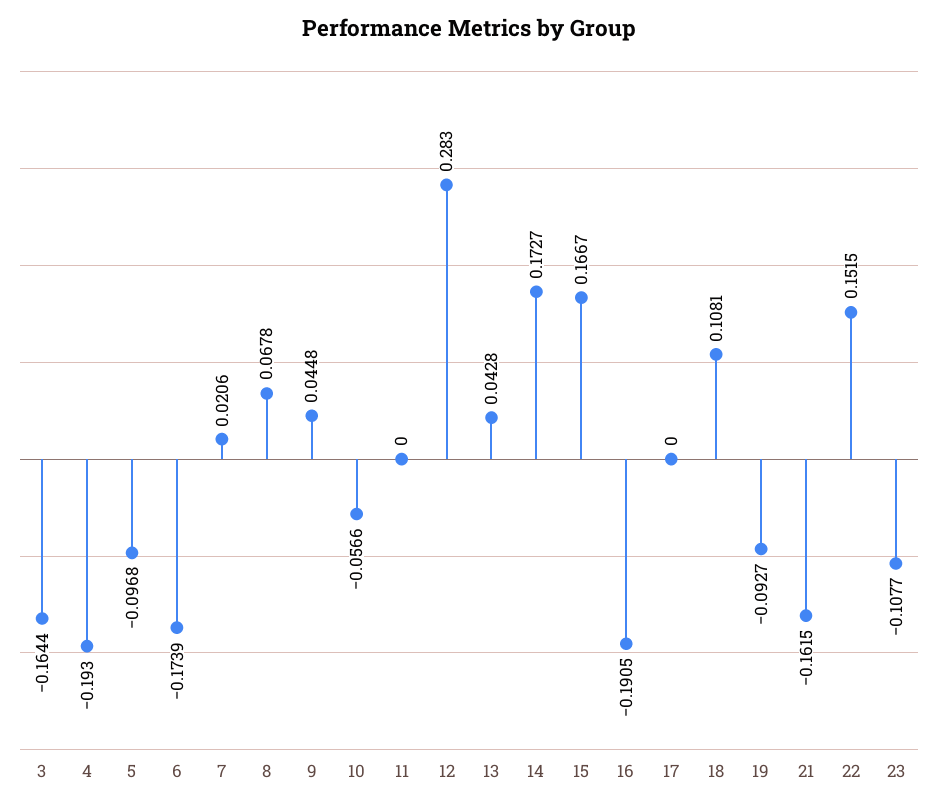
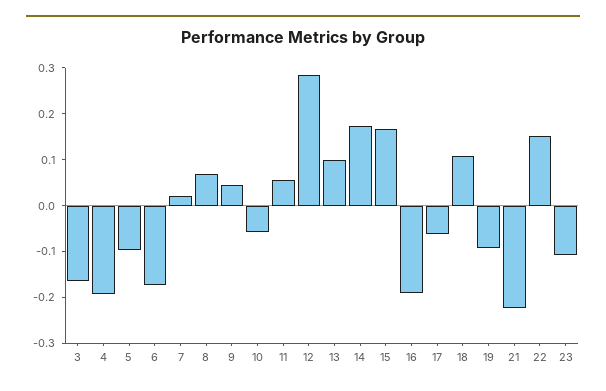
  {
    "3": -0.1644,
    "4": -0.193,
    "5": -0.0968,
    "6": -0.1739,
    "7": 0.0206,
    "8": 0.0678,
    "9": 0.0448,
    "10": -0.0566,
-   "11": 0,
+   "11": 0.06,
    "12": 0.283,
-   "13": 0.0428,
+   "13": 0.1,
    "14": 0.1727,
    "15": 0.1667,
    "16": -0.1905,
-   "17": 0,
+   "17": -0.06,
    "18": 0.1081,
    "19": -0.0927,
-   "21": -0.1615,
+   "21": -0.22,
    "22": 0.1515,
    "23": -0.1077
  }

